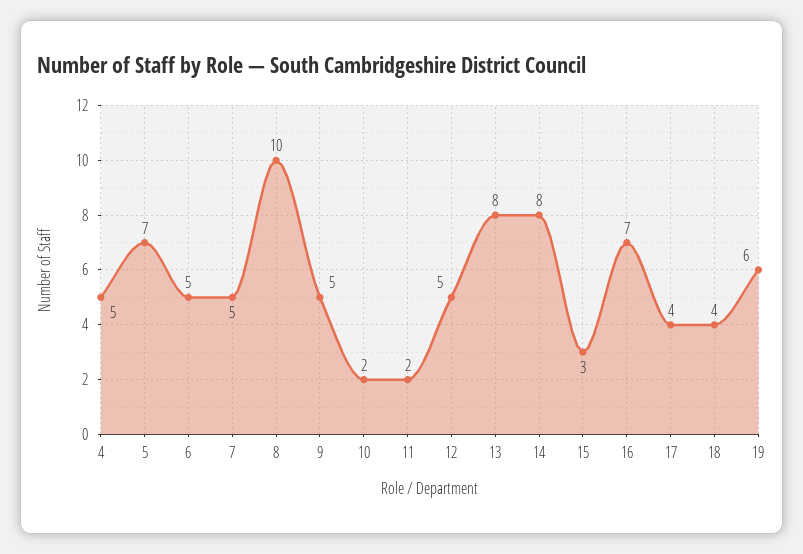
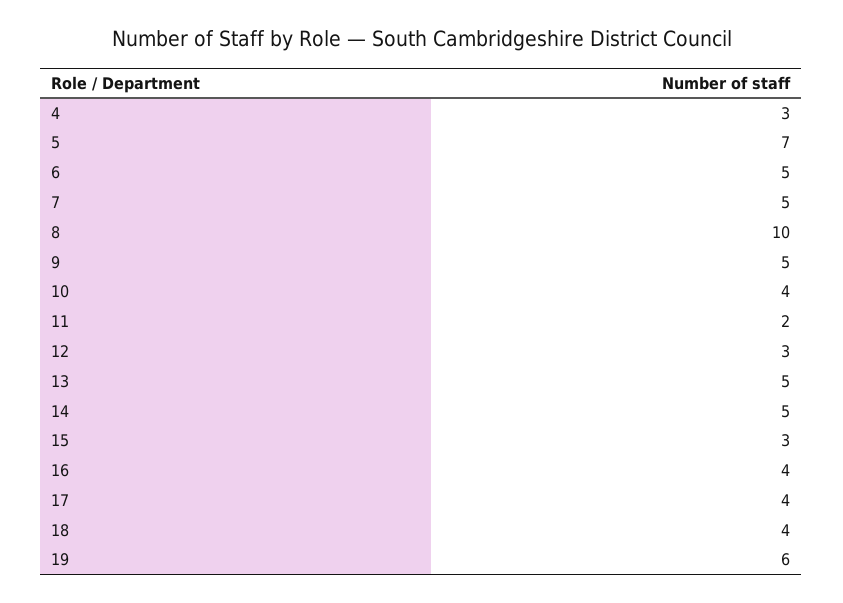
  {
-   "4": 5,
+   "4": 3,
    "5": 7,
    "6": 5,
    "7": 5,
    "8": 10,
    "9": 5,
-   "10": 2,
+   "10": 4,
    "11": 2,
-   "12": 5,
+   "12": 3,
-   "13": 8,
+   "13": 5,
-   "14": 8,
+   "14": 5,
    "15": 3,
-   "16": 7,
+   "16": 4,
    "17": 4,
    "18": 4,
    "19": 6
  }

